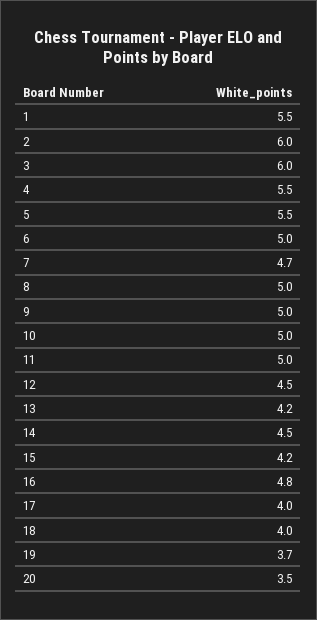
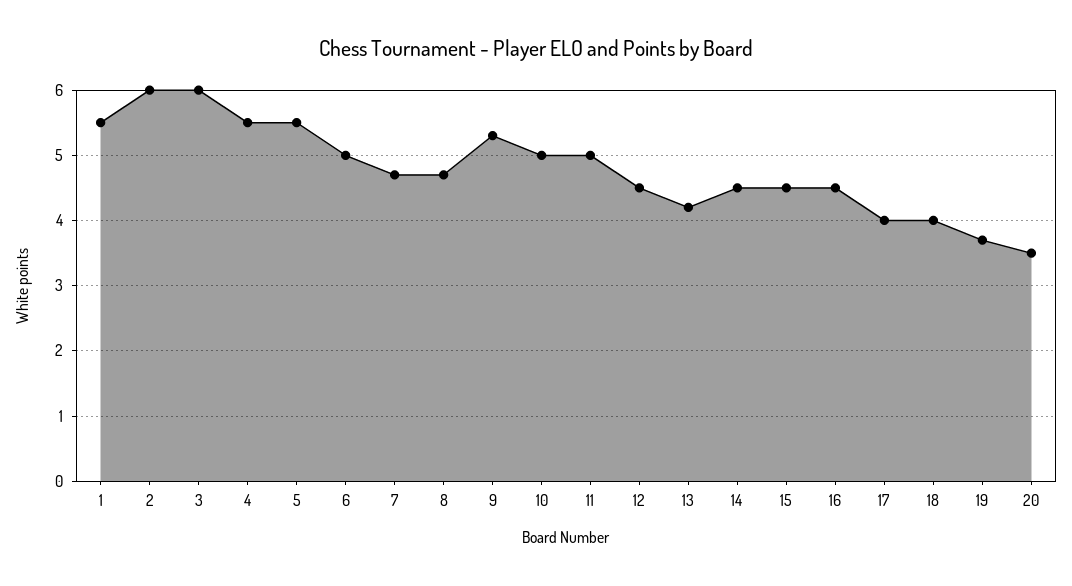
  {
    "1": 5.5,
    "2": 6,
    "3": 6,
    "4": 5.5,
    "5": 5.5,
    "6": 5,
    "7": 4.7,
-   "8": 5,
+   "8": 4.7,
-   "9": 5,
+   "9": 5.3,
    "10": 5,
    "11": 5,
    "12": 4.5,
    "13": 4.2,
    "14": 4.5,
-   "15": 4.2,
+   "15": 4.5,
-   "16": 4.8,
+   "16": 4.5,
    "17": 4,
    "18": 4,
    "19": 3.7,
    "20": 3.5
  }

